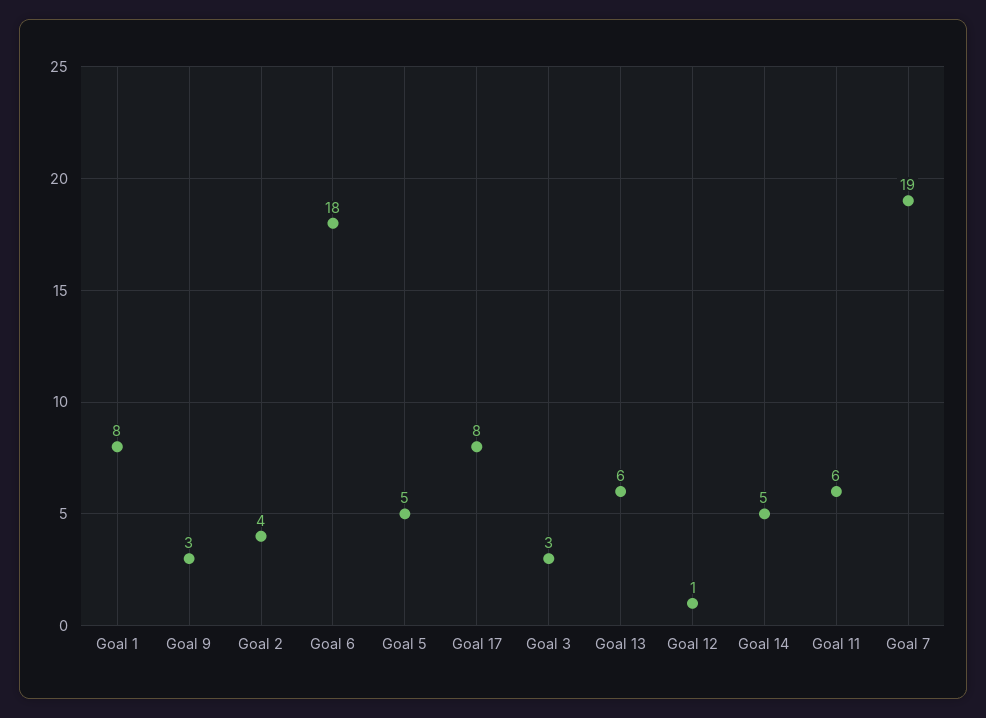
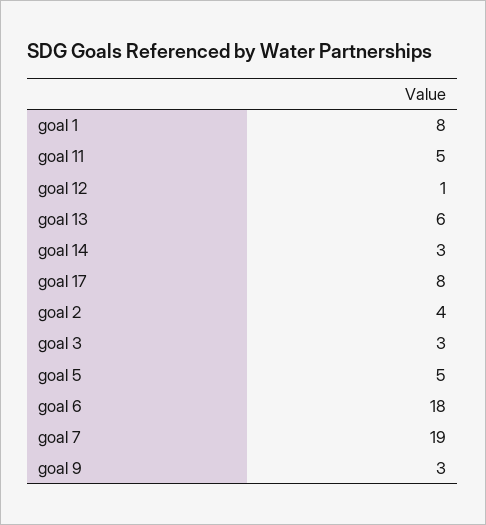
  {
    "Goal 1": 8,
    "Goal 9": 3,
    "Goal 2": 4,
    "Goal 6": 18,
    "Goal 5": 5,
    "Goal 17": 8,
    "Goal 3": 3,
    "Goal 13": 6,
    "Goal 12": 1,
-   "Goal 14": 5,
+   "Goal 14": 3,
-   "Goal 11": 6,
+   "Goal 11": 5,
    "Goal 7": 19
  }

